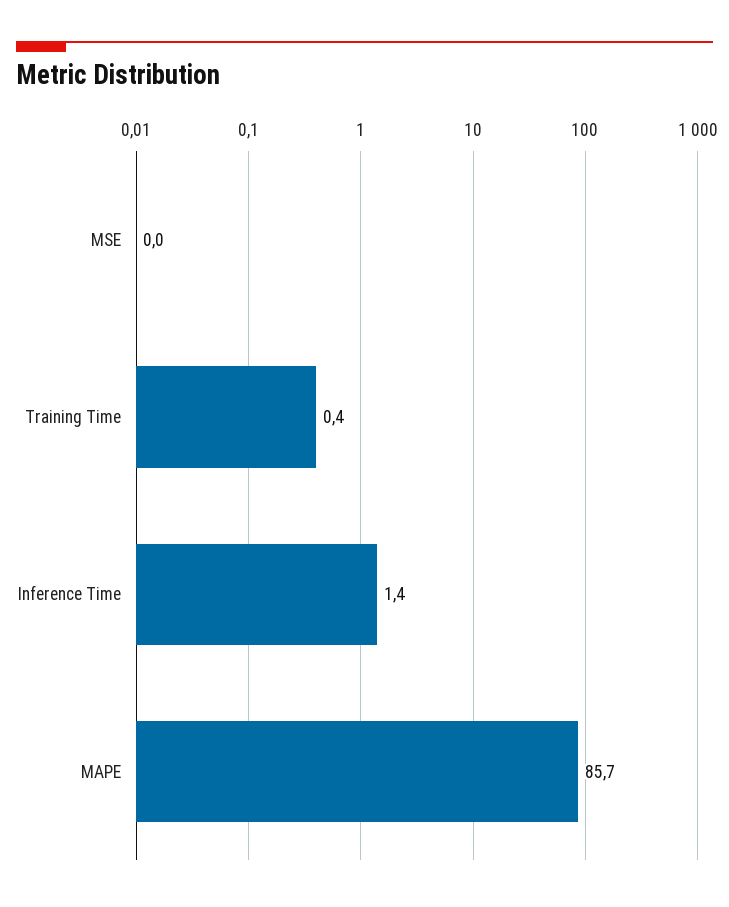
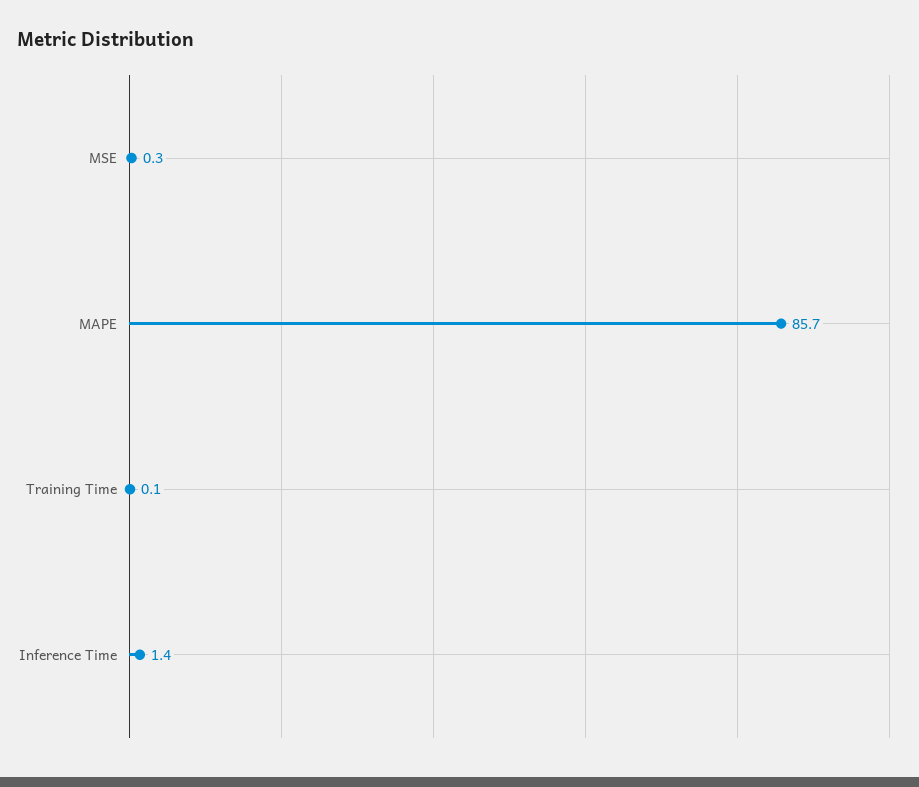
  {
-   "MSE": 0,
+   "MSE": 0.3,
-   "Training Time": 0.4,
+   "Training Time": 0.1,
    "Inference Time": 1.4,
    "MAPE": 85.7
  }

